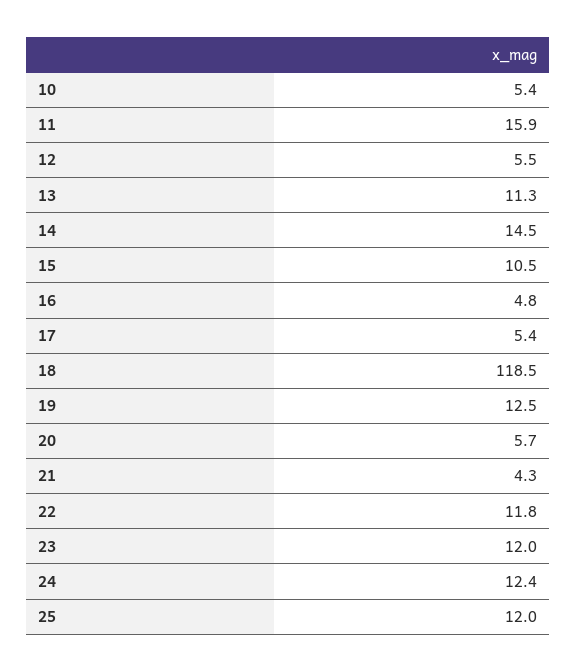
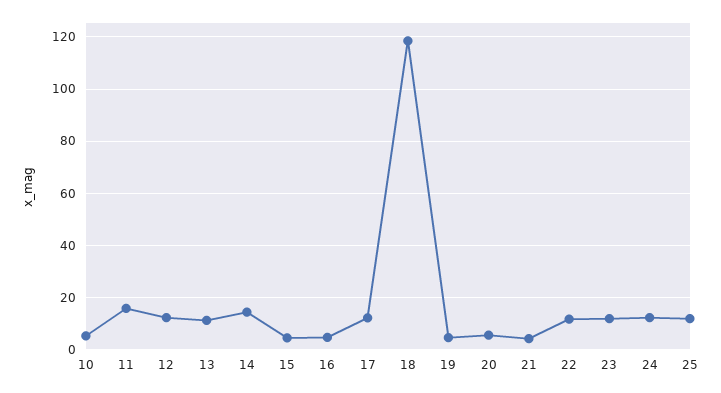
  {
    "10": 5.4,
    "11": 15.9,
-   "12": 5.5,
+   "12": 12.5,
    "13": 11.3,
    "14": 14.5,
-   "15": 10.5,
+   "15": 5,
    "16": 4.8,
-   "17": 5.4,
+   "17": 12.5,
    "18": 118.5,
-   "19": 12.5,
+   "19": 5,
    "20": 5.7,
    "21": 4.3,
    "22": 11.8,
    "23": 12,
    "24": 12.4,
    "25": 12
  }

